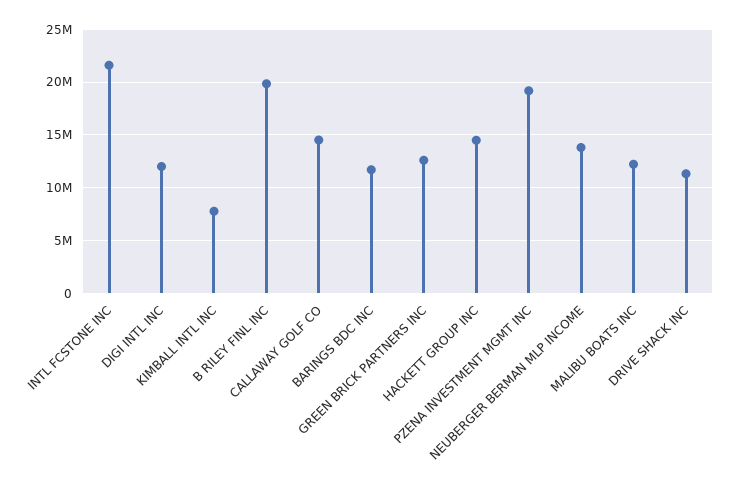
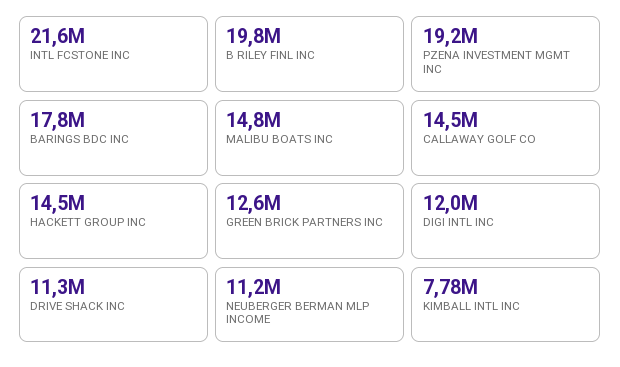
  {
    "INTL FCSTONE INC": 21600000,
    "DIGI INTL INC": 12000000,
    "KIMBALL INTL INC": 7780000,
    "B RILEY FINL INC": 19800000,
    "CALLAWAY GOLF CO": 14500000,
-   "BARINGS BDC INC": 12000000,
+   "BARINGS BDC INC": 17800000,
    "GREEN BRICK PARTNERS INC": 12600000,
    "HACKETT GROUP INC": 14500000,
    "PZENA INVESTMENT MGMT INC": 19200000,
-   "NEUBERGER BERMAN MLP INCOME": 14000000,
+   "NEUBERGER BERMAN MLP INCOME": 11200000,
-   "MALIBU BOATS INC": 12000000,
+   "MALIBU BOATS INC": 14800000,
    "DRIVE SHACK INC": 11300000
  }

